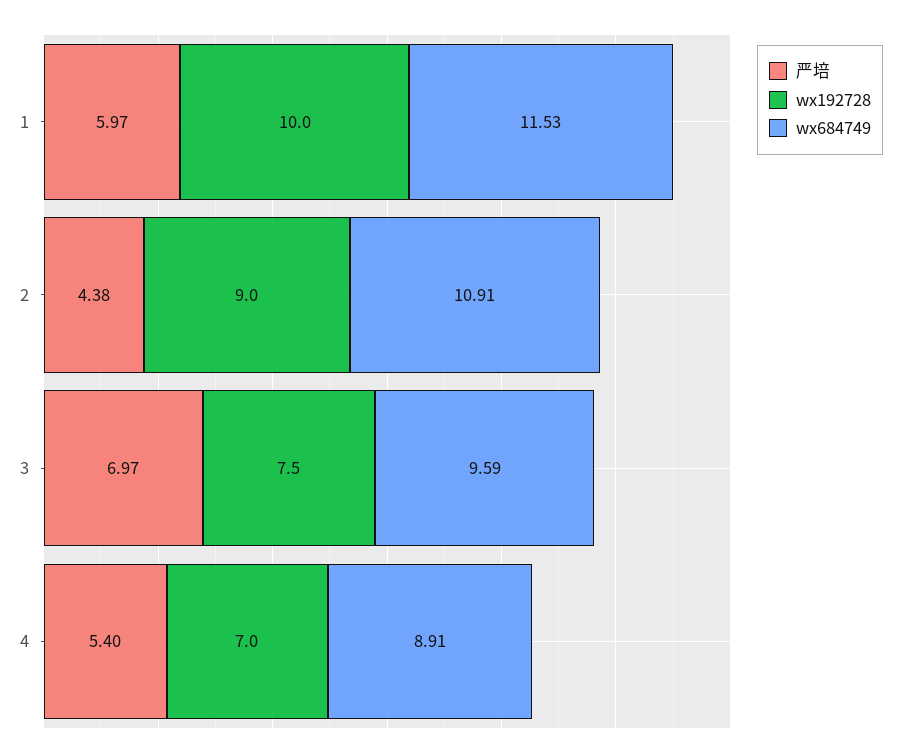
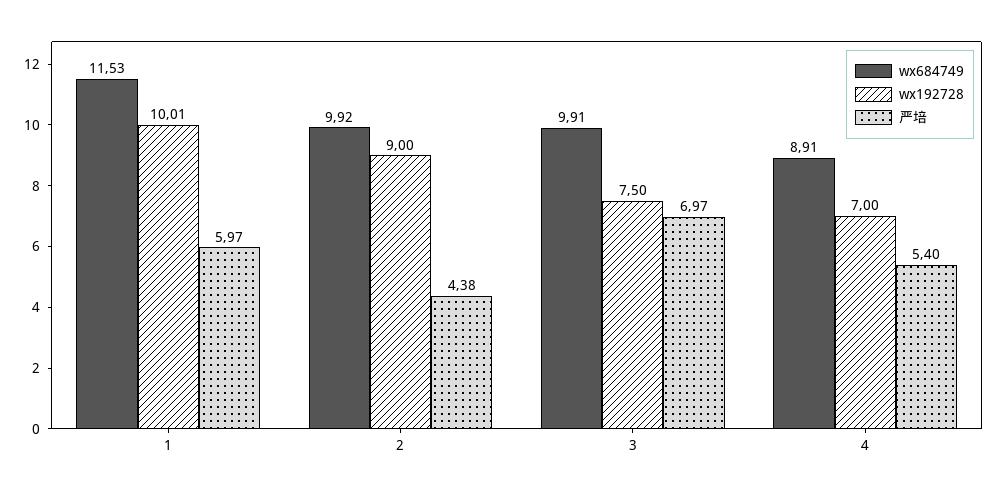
  {
    "严培": {
      "1": 5.97,
      "2": 4.38,
      "3": 6.97,
      "4": 5.4
    },
    "wx192728": {
      "1": 10.01,
      "2": 9,
      "3": 7.5,
      "4": 7
    },
    "wx684749": {
      "1": 11.53,
-     "2": 10.91,
+     "2": 9.92,
-     "3": 9.59,
+     "3": 9.91,
      "4": 8.91
    }
  }

